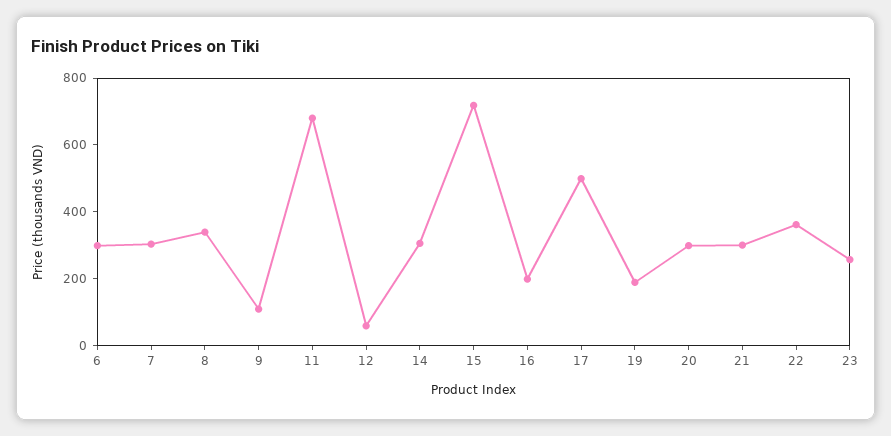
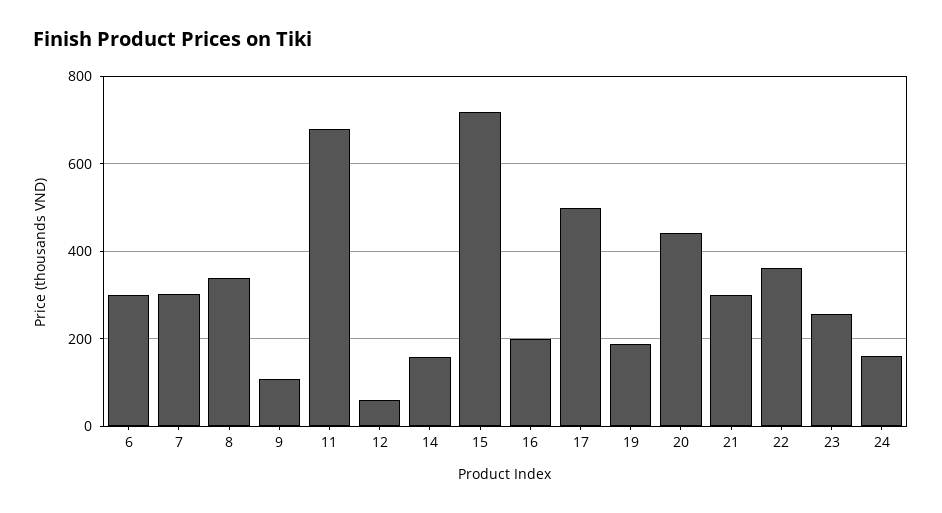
  {
    "6": 300,
    "7": 300,
    "8": 340,
    "9": 100,
    "11": 680,
    "12": 60,
-   "14": 300,
+   "14": 160,
    "15": 720,
    "16": 200,
    "17": 500,
    "19": 180,
-   "20": 300,
+   "20": 440,
    "21": 300,
    "22": 360,
-   "23": 260
+   "23": 260,
+   "24": 160
  }

